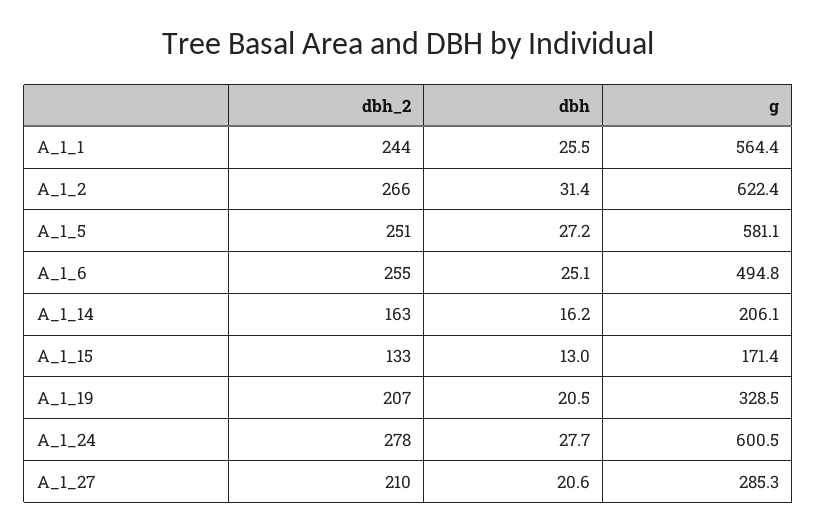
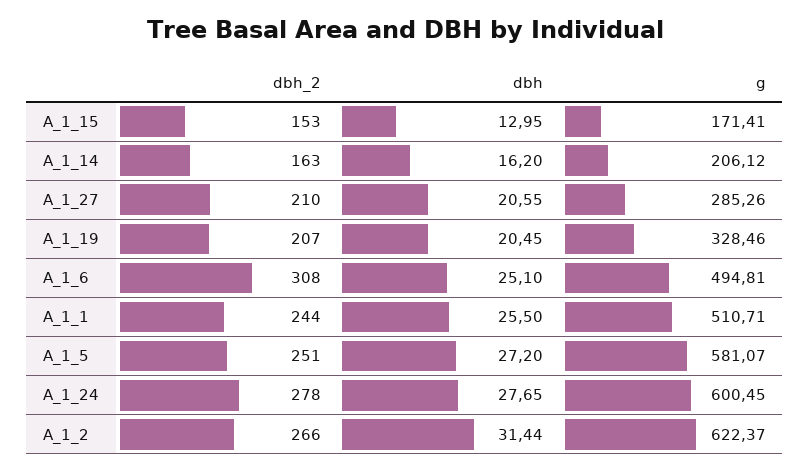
  {
    "dbh_2": {
      "A_1_1": 244,
      "A_1_2": 266,
      "A_1_5": 251,
-     "A_1_6": 255,
+     "A_1_6": 308,
      "A_1_14": 163,
-     "A_1_15": 133,
+     "A_1_15": 153,
      "A_1_19": 207,
      "A_1_24": 278,
      "A_1_27": 210
    },
    "dbh": {
      "A_1_1": 25.5,
      "A_1_2": 31.44,
      "A_1_5": 27.2,
      "A_1_6": 25.1,
      "A_1_14": 16.2,
      "A_1_15": 12.95,
      "A_1_19": 20.45,
      "A_1_24": 27.65,
      "A_1_27": 20.55
    },
    "g": {
-     "A_1_1": 564.4,
+     "A_1_1": 510.71,
      "A_1_2": 622.37,
      "A_1_5": 581.07,
      "A_1_6": 494.81,
      "A_1_14": 206.12,
      "A_1_15": 171.41,
      "A_1_19": 328.46,
      "A_1_24": 600.45,
      "A_1_27": 285.26
    }
  }

